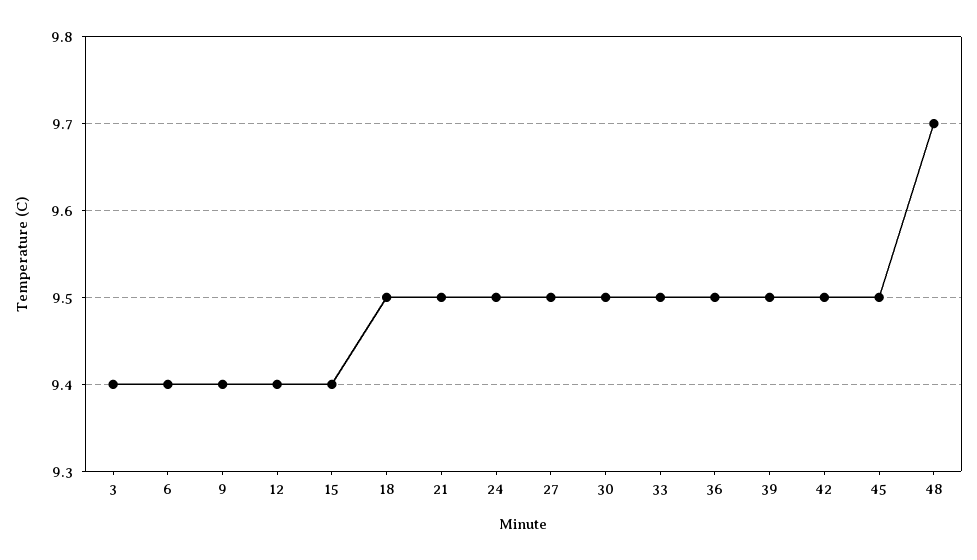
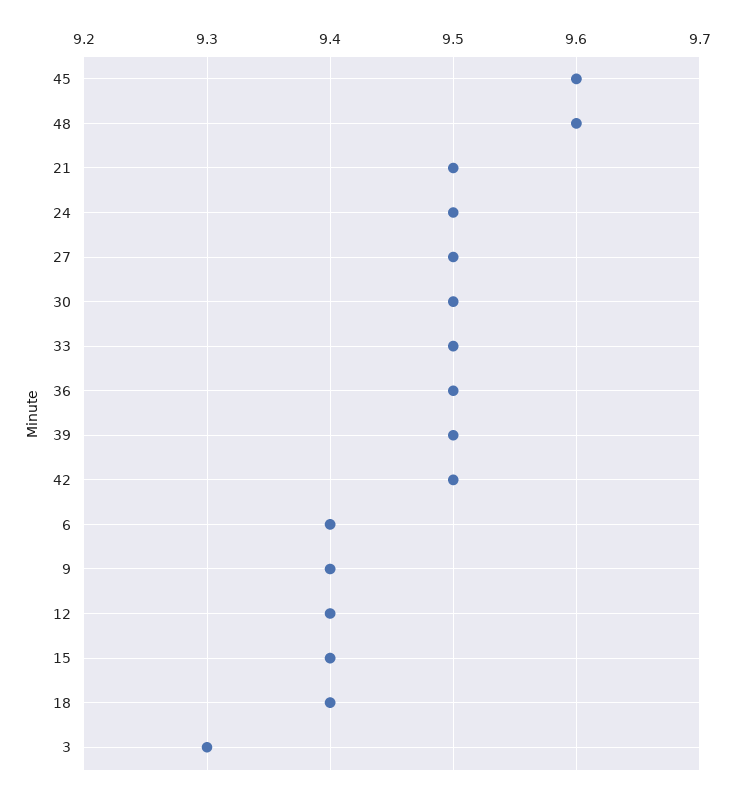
  {
-   "3": 9.4,
+   "3": 9.3,
    "6": 9.4,
    "9": 9.4,
    "12": 9.4,
    "15": 9.4,
-   "18": 9.5,
+   "18": 9.4,
    "21": 9.5,
    "24": 9.5,
    "27": 9.5,
    "30": 9.5,
    "33": 9.5,
    "36": 9.5,
    "39": 9.5,
    "42": 9.5,
-   "45": 9.5,
+   "45": 9.6,
-   "48": 9.7
+   "48": 9.6
  }

